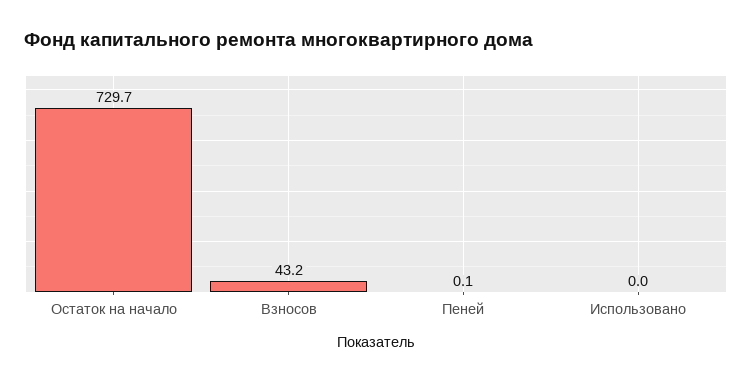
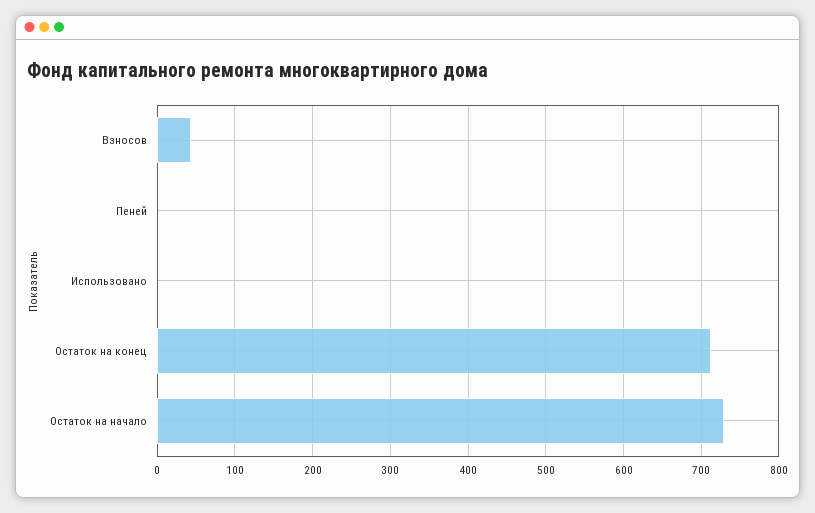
  {
    "Остаток на начало": 729.7,
    "Взносов": 43.2,
    "Пеней": 0.1,
-   "Использовано": 0
+   "Использовано": 0,
+   "Остаток на конец": 710
  }

